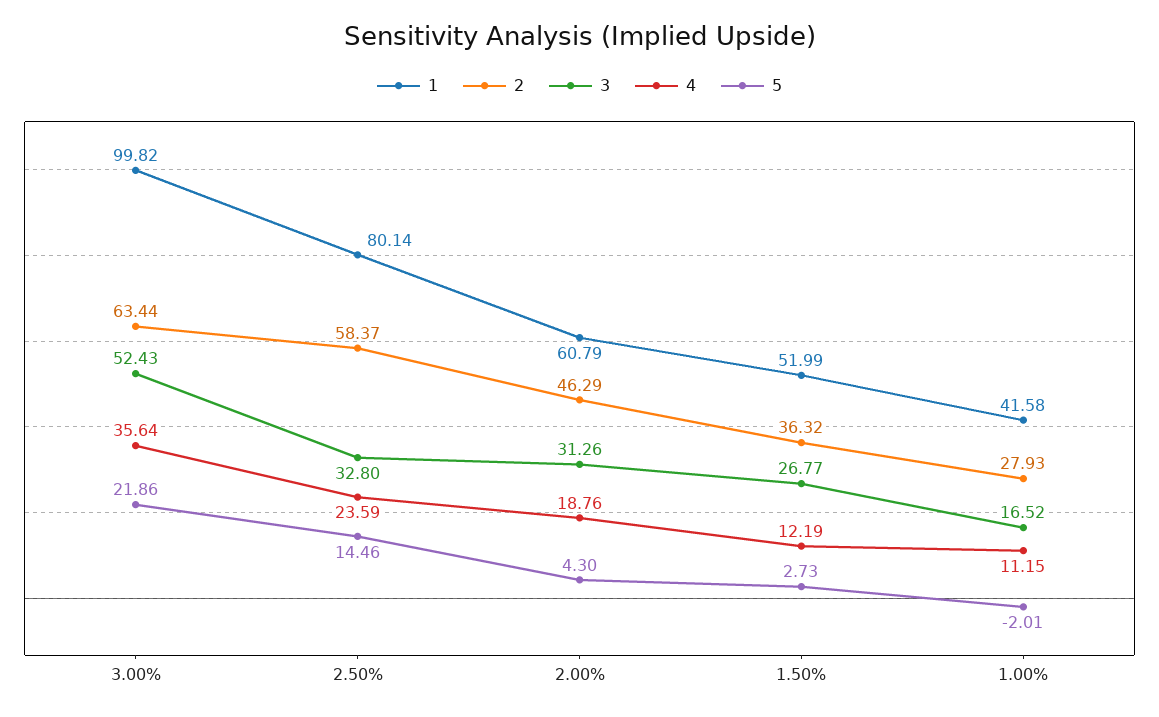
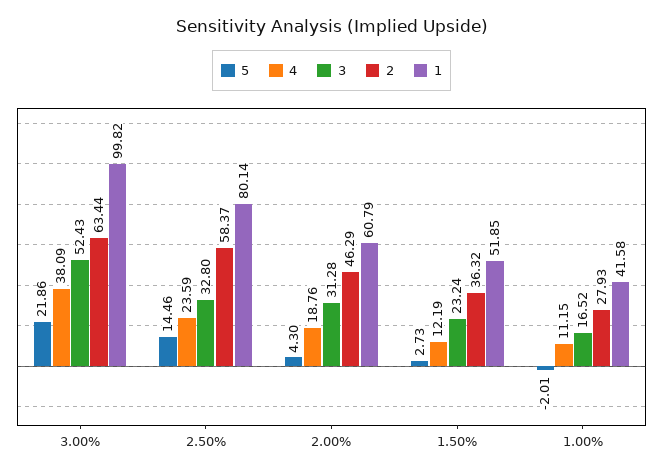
  {
    "1": {
      "3.00%": 99.82,
      "2.50%": 80.14,
      "2.00%": 60.79,
-     "1.50%": 51.99,
+     "1.50%": 51.85,
      "1.00%": 41.58
    },
    "2": {
      "3.00%": 63.44,
      "2.50%": 58.37,
      "2.00%": 46.29,
      "1.50%": 36.32,
      "1.00%": 27.93
    },
    "3": {
      "3.00%": 52.43,
      "2.50%": 32.8,
-     "2.00%": 31.26,
+     "2.00%": 31.28,
-     "1.50%": 26.77,
+     "1.50%": 23.24,
      "1.00%": 16.52
    },
    "4": {
-     "3.00%": 35.64,
+     "3.00%": 38.09,
      "2.50%": 23.59,
      "2.00%": 18.76,
      "1.50%": 12.19,
      "1.00%": 11.15
    },
    "5": {
      "3.00%": 21.86,
      "2.50%": 14.46,
      "2.00%": 4.3,
      "1.50%": 2.73,
      "1.00%": -2.01
    }
  }

